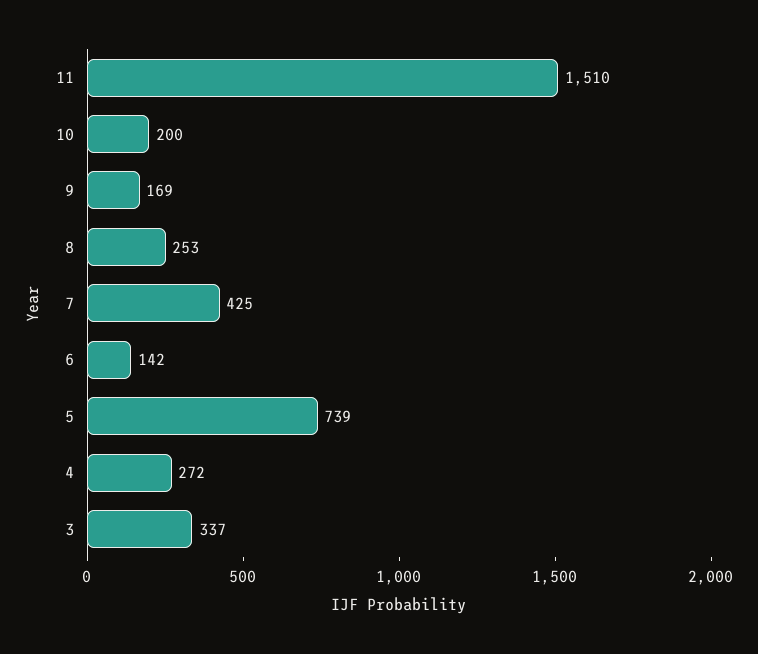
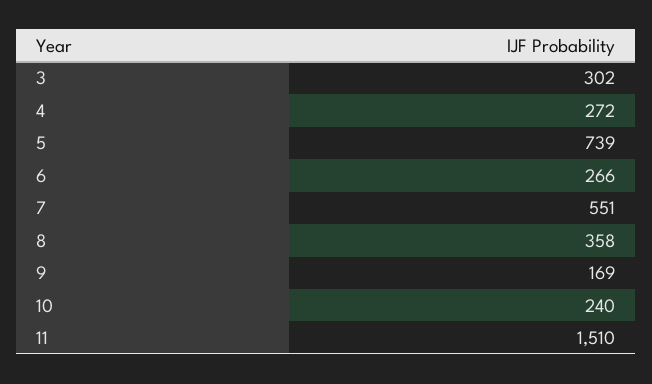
  {
    "11": 1510,
-   "10": 200,
+   "10": 240,
    "9": 169,
-   "8": 253,
+   "8": 358,
-   "7": 425,
+   "7": 551,
-   "6": 142,
+   "6": 266,
    "5": 739,
    "4": 272,
-   "3": 337
+   "3": 302
  }

